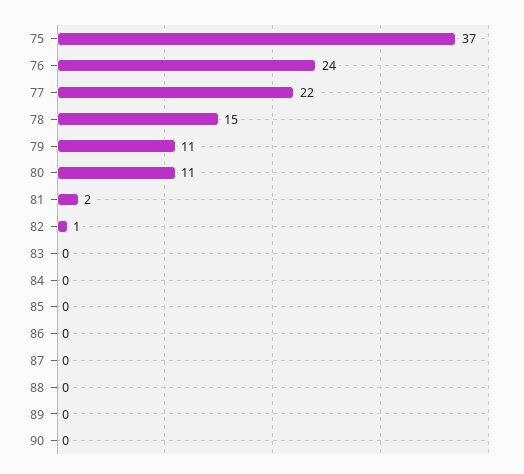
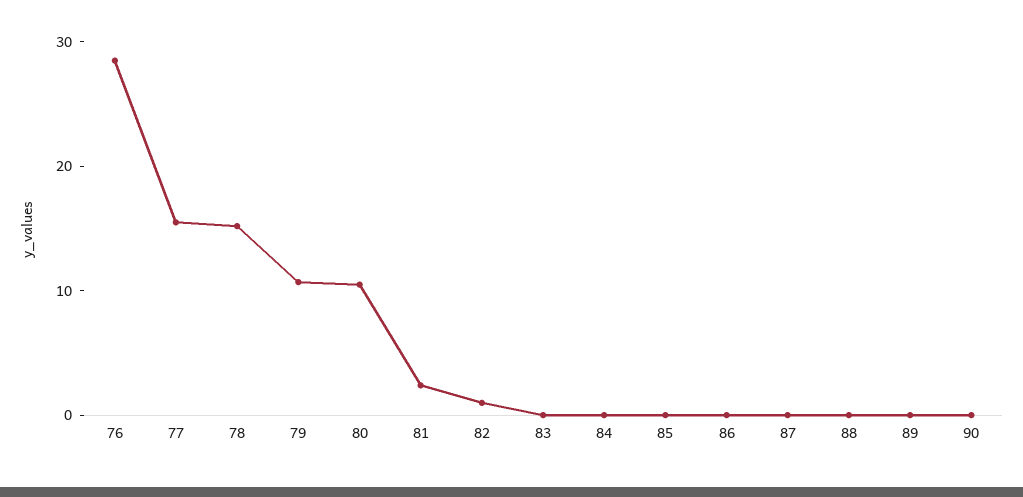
  {
-   "75": 37,
-   "76": 24,
+   "76": 28,
-   "77": 22,
+   "77": 16,
    "78": 15,
    "79": 11,
    "80": 11,
    "81": 2,
    "82": 1,
    "83": 0,
    "84": 0,
    "85": 0,
    "86": 0,
    "87": 0,
    "88": 0,
    "89": 0,
    "90": 0
  }

